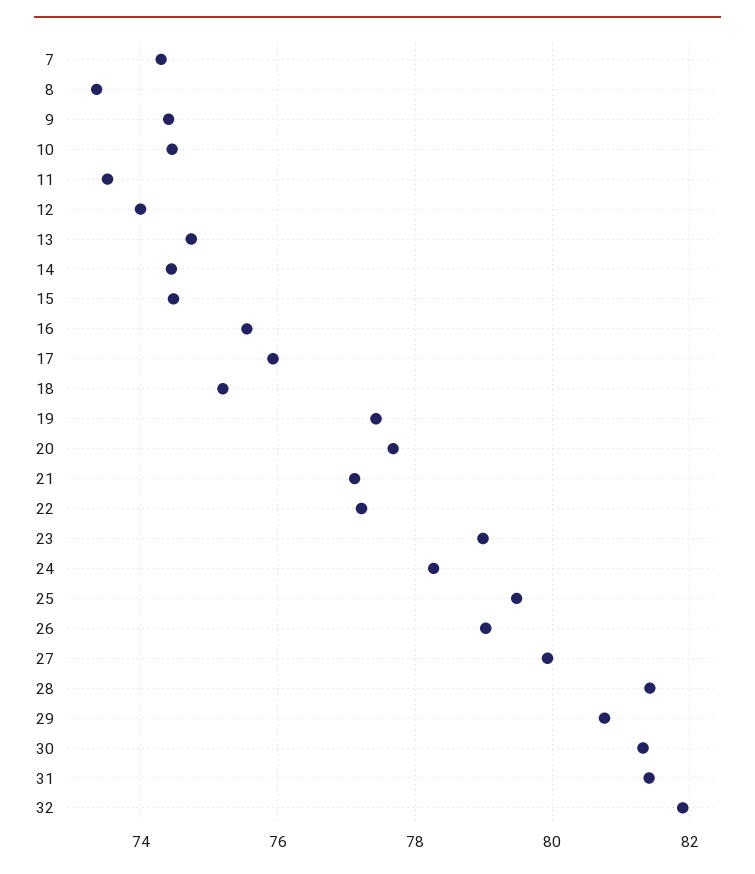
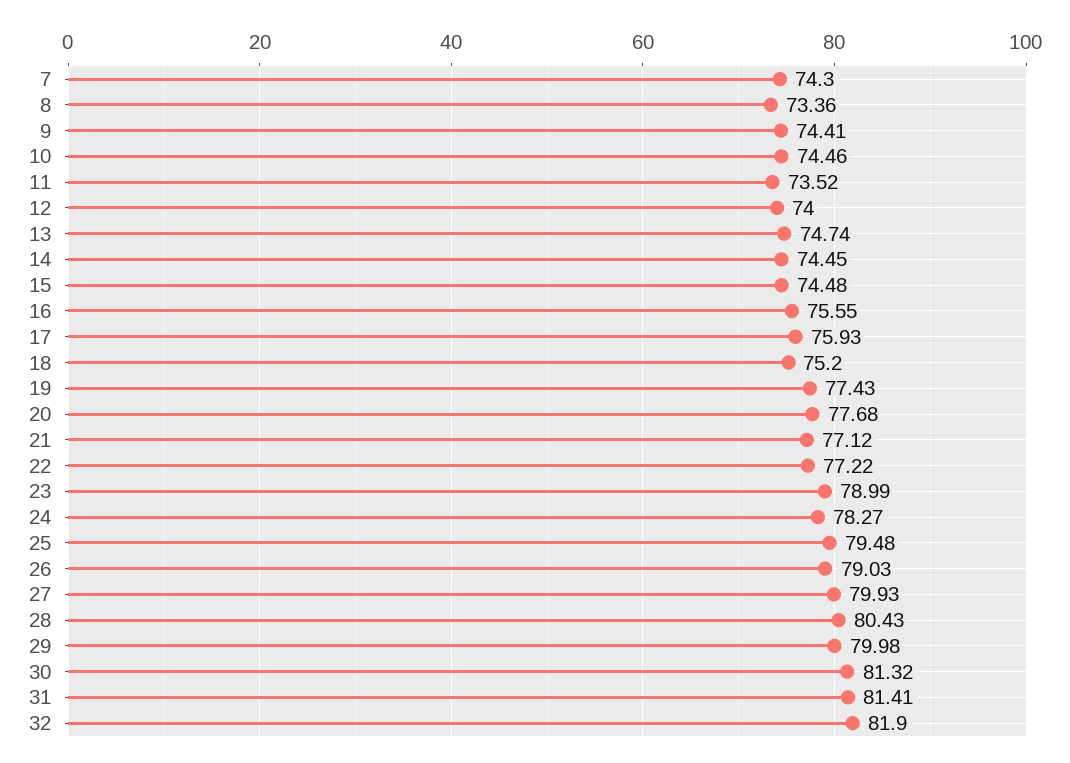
  {
    "7": 74.3,
    "8": 73.36,
    "9": 74.41,
    "10": 74.46,
    "11": 73.52,
    "12": 74,
    "13": 74.74,
    "14": 74.45,
    "15": 74.48,
    "16": 75.55,
    "17": 75.93,
    "18": 75.2,
    "19": 77.43,
    "20": 77.68,
    "21": 77.12,
    "22": 77.22,
    "23": 78.99,
    "24": 78.27,
    "25": 79.48,
    "26": 79.03,
    "27": 79.93,
-   "28": 81.4,
+   "28": 80.43,
-   "29": 80.8,
+   "29": 79.98,
    "30": 81.32,
    "31": 81.41,
    "32": 81.9
  }

